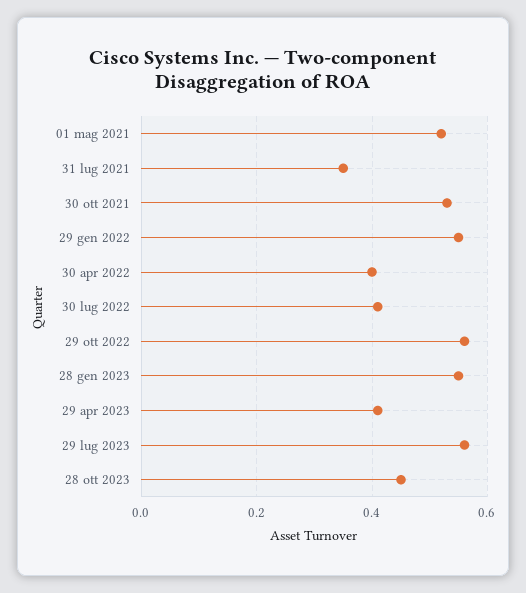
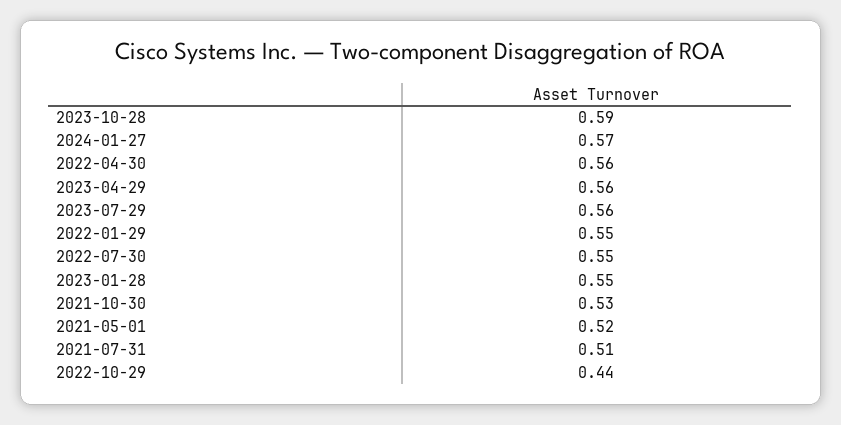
  {
    "01 mag 2021": 0.52,
-   "31 lug 2021": 0.35,
+   "31 lug 2021": 0.51,
    "30 ott 2021": 0.53,
    "29 gen 2022": 0.55,
-   "30 apr 2022": 0.4,
+   "30 apr 2022": 0.56,
-   "30 lug 2022": 0.4,
+   "30 lug 2022": 0.55,
-   "29 ott 2022": 0.55,
+   "29 ott 2022": 0.44,
    "28 gen 2023": 0.55,
-   "29 apr 2023": 0.4,
+   "29 apr 2023": 0.56,
    "29 lug 2023": 0.56,
-   "28 ott 2023": 0.45
+   "28 ott 2023": 0.59,
+   "2024-01-27": 0.57
  }

